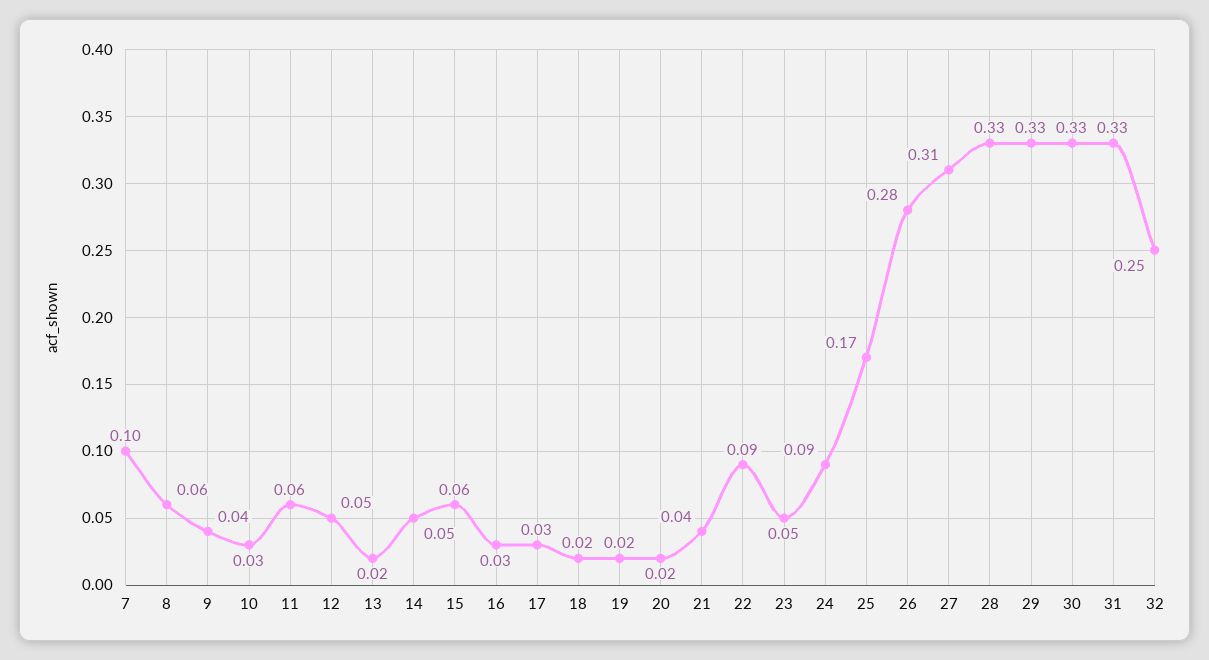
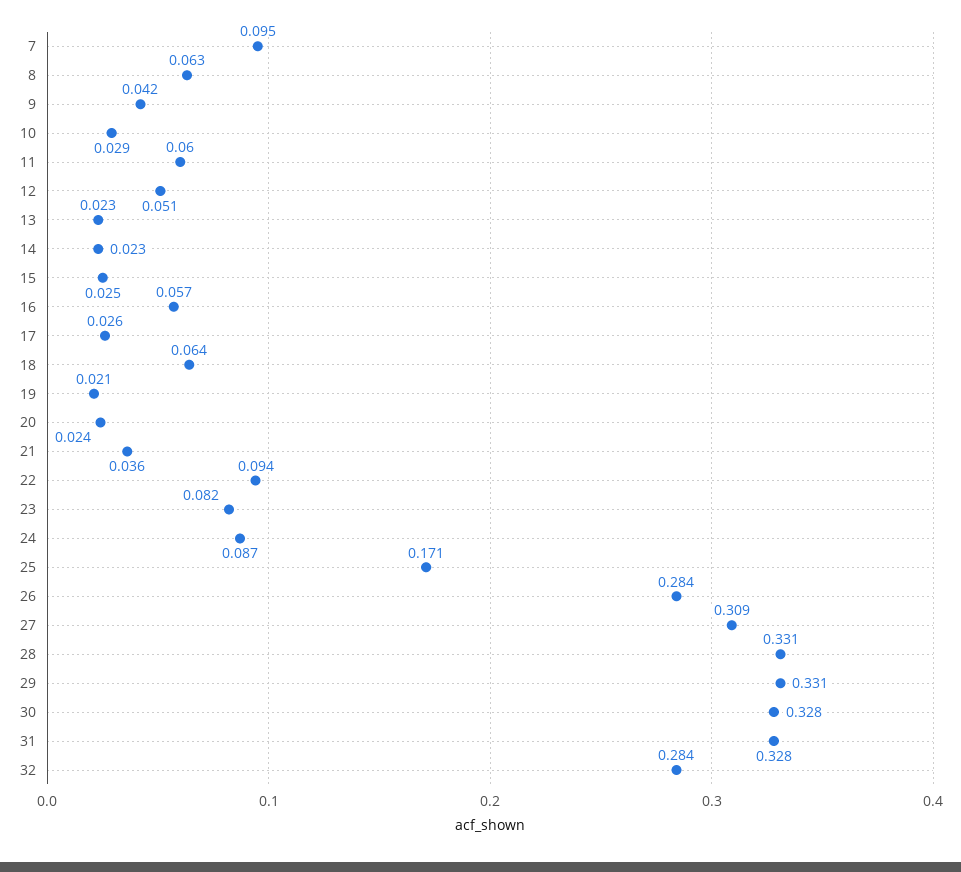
  {
    "7": 0.095,
    "8": 0.063,
    "9": 0.042,
    "10": 0.029,
    "11": 0.06,
    "12": 0.051,
    "13": 0.023,
-   "14": 0.05,
+   "14": 0.023,
-   "15": 0.06,
+   "15": 0.025,
-   "16": 0.03,
+   "16": 0.057,
    "17": 0.026,
-   "18": 0.02,
+   "18": 0.064,
    "19": 0.021,
    "20": 0.024,
    "21": 0.036,
    "22": 0.094,
-   "23": 0.05,
+   "23": 0.082,
    "24": 0.087,
    "25": 0.171,
    "26": 0.284,
    "27": 0.309,
    "28": 0.331,
    "29": 0.331,
    "30": 0.328,
    "31": 0.328,
-   "32": 0.25
+   "32": 0.284
  }

